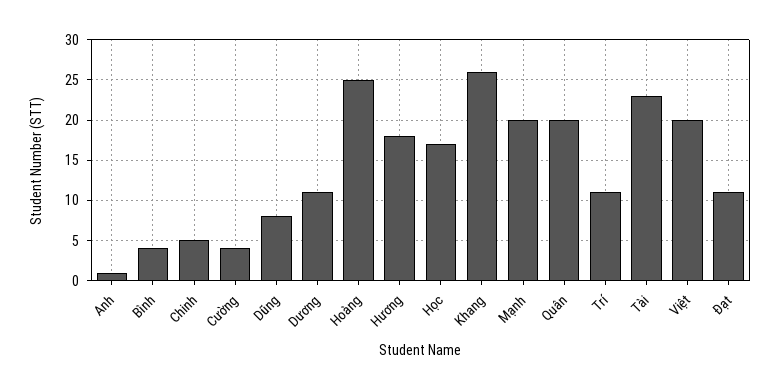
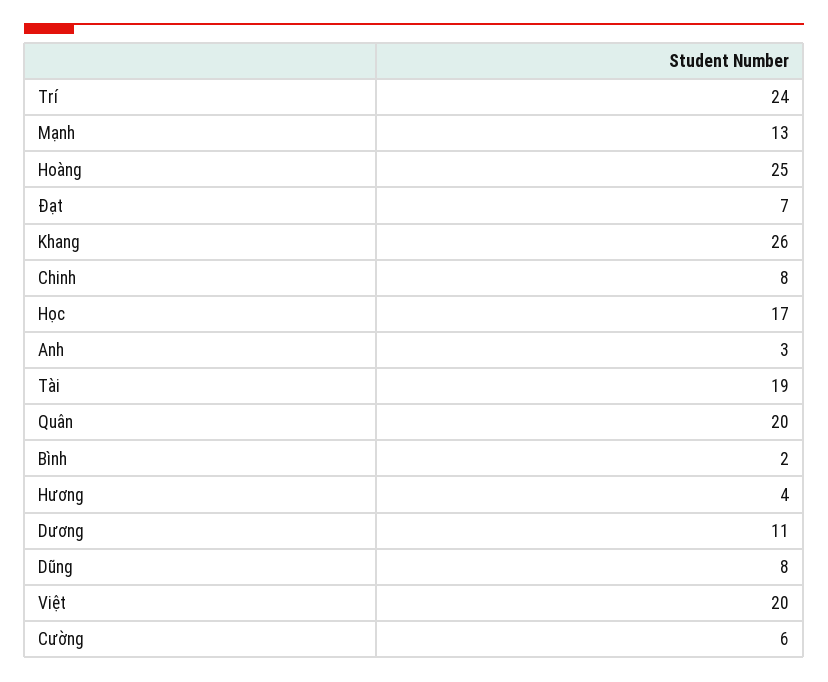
  {
-   "Anh": 1,
+   "Anh": 3,
-   "Bình": 4,
+   "Bình": 2,
-   "Chinh": 5,
+   "Chinh": 8,
-   "Cường": 4,
+   "Cường": 6,
    "Dũng": 8,
    "Dương": 11,
    "Hoàng": 25,
-   "Hương": 18,
+   "Hương": 4,
    "Học": 17,
    "Khang": 26,
-   "Mạnh": 20,
+   "Mạnh": 13,
    "Quân": 20,
-   "Trí": 11,
+   "Trí": 24,
-   "Tài": 23,
+   "Tài": 19,
    "Việt": 20,
-   "Đạt": 11
+   "Đạt": 7
  }

